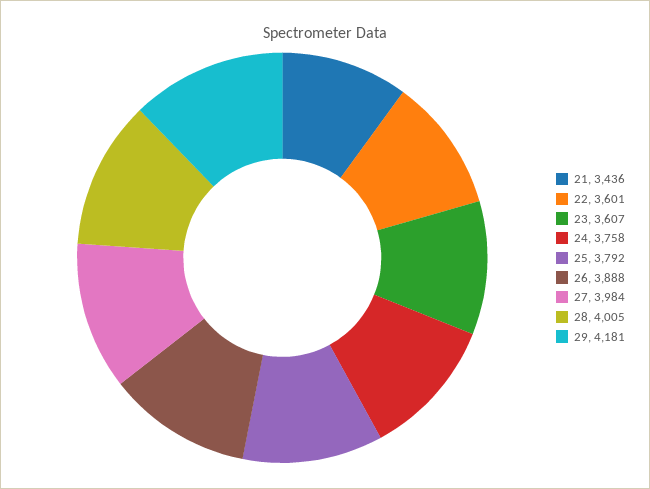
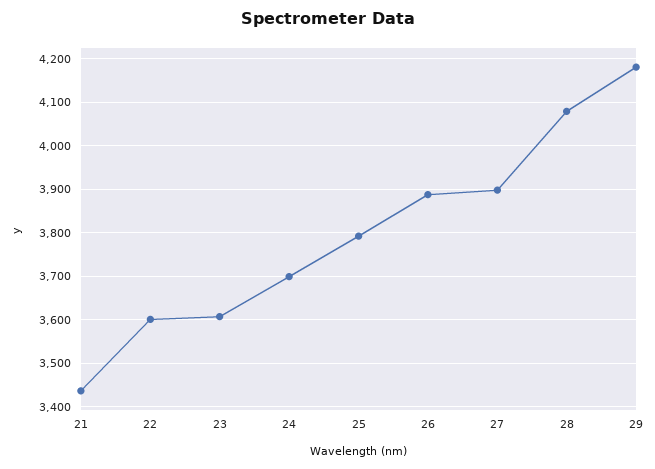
  {
    "21": 3436,
    "22": 3601,
    "23": 3607,
-   "24": 3758,
+   "24": 3700,
    "25": 3792,
    "26": 3888,
-   "27": 3984,
+   "27": 3900,
-   "28": 4005,
+   "28": 4080,
    "29": 4181
  }

